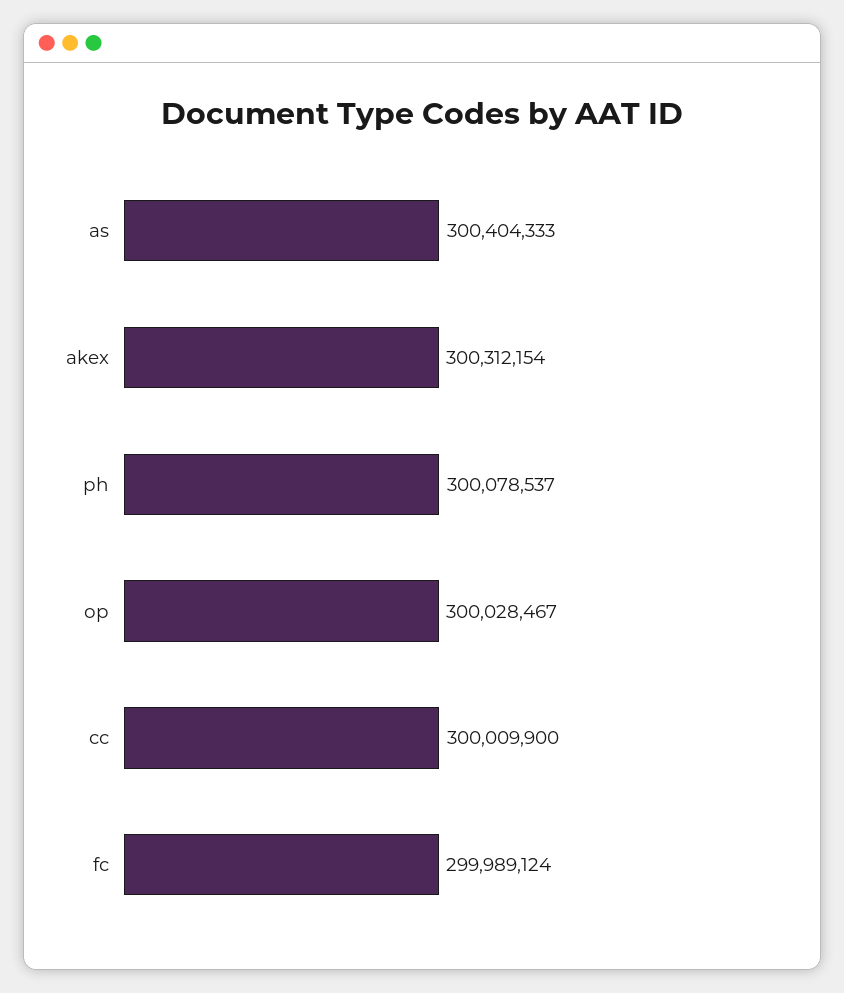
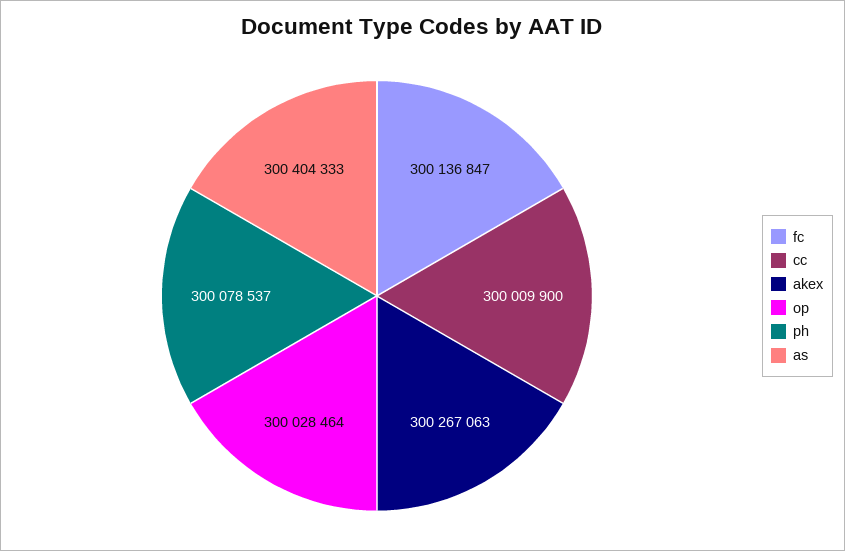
  {
    "as": 300404333,
-   "akex": 300312154,
+   "akex": 300267063,
    "ph": 300078537,
-   "op": 300028467,
+   "op": 300028464,
    "cc": 300009900,
-   "fc": 299989124
+   "fc": 300136847
  }

